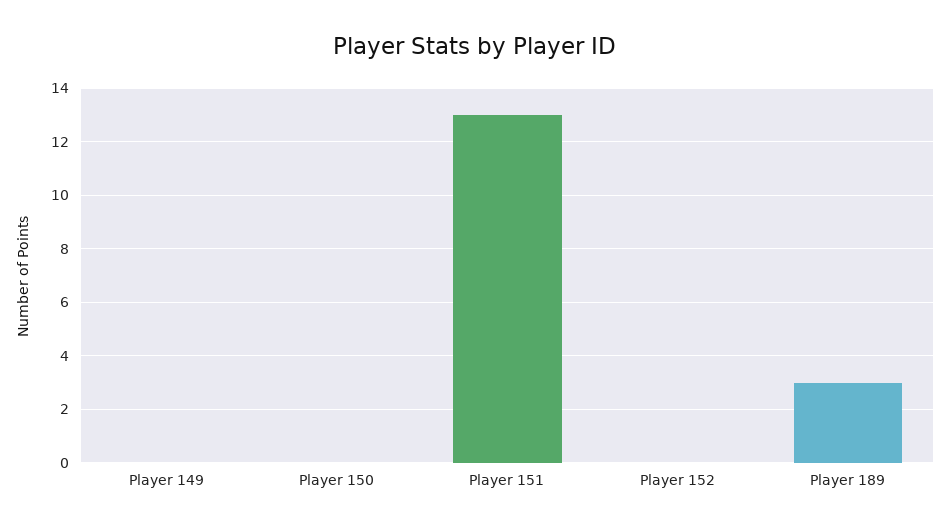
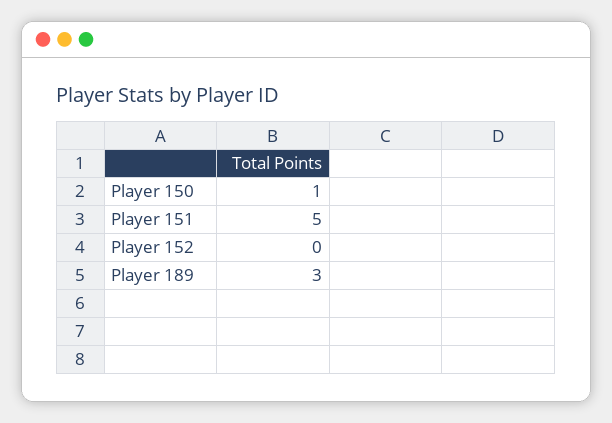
  {
-   "Player 149": 0,
-   "Player 150": 0,
+   "Player 150": 1,
-   "Player 151": 13,
+   "Player 151": 5,
    "Player 152": 0,
    "Player 189": 3
  }

